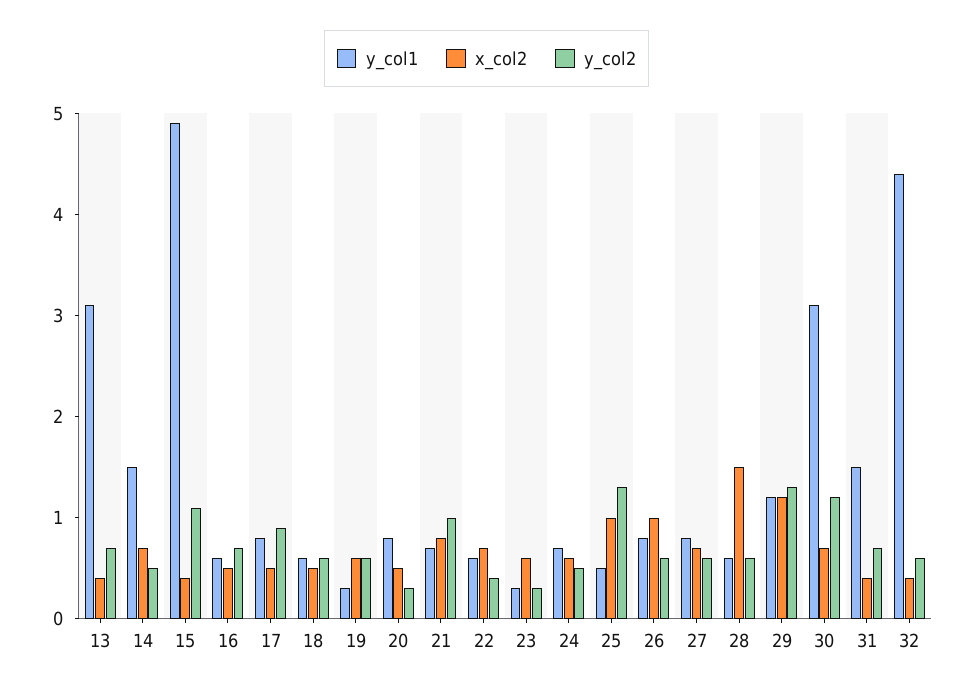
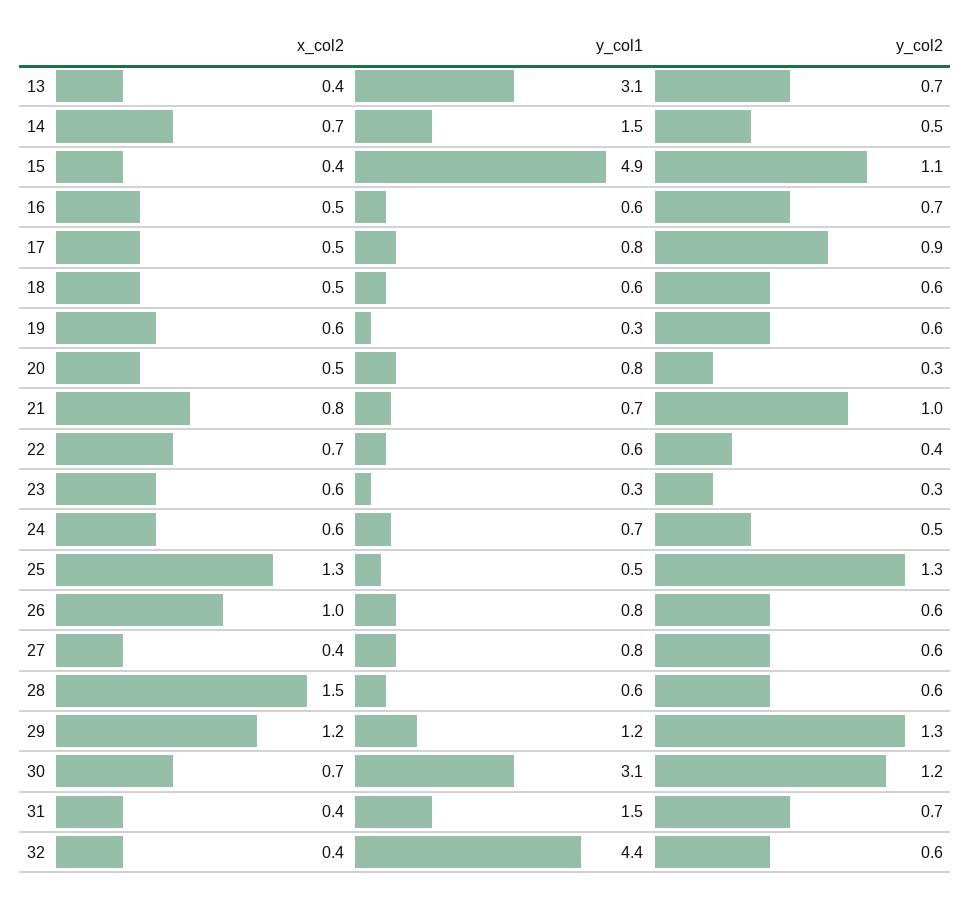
  {
    "y_col1": {
      "13": 3.1,
      "14": 1.5,
      "15": 4.9,
      "16": 0.6,
      "17": 0.8,
      "18": 0.6,
      "19": 0.3,
      "20": 0.8,
      "21": 0.7,
      "22": 0.6,
      "23": 0.3,
      "24": 0.7,
      "25": 0.5,
      "26": 0.8,
      "27": 0.8,
      "28": 0.6,
      "29": 1.2,
      "30": 3.1,
      "31": 1.5,
      "32": 4.4
    },
    "x_col2": {
      "13": 0.4,
      "14": 0.7,
      "15": 0.4,
      "16": 0.5,
      "17": 0.5,
      "18": 0.5,
      "19": 0.6,
      "20": 0.5,
      "21": 0.8,
      "22": 0.7,
      "23": 0.6,
      "24": 0.6,
-     "25": 1,
+     "25": 1.3,
      "26": 1,
-     "27": 0.7,
+     "27": 0.4,
      "28": 1.5,
      "29": 1.2,
      "30": 0.7,
      "31": 0.4,
      "32": 0.4
    },
    "y_col2": {
      "13": 0.7,
      "14": 0.5,
      "15": 1.1,
      "16": 0.7,
      "17": 0.9,
      "18": 0.6,
      "19": 0.6,
      "20": 0.3,
      "21": 1,
      "22": 0.4,
      "23": 0.3,
      "24": 0.5,
      "25": 1.3,
      "26": 0.6,
      "27": 0.6,
      "28": 0.6,
      "29": 1.3,
      "30": 1.2,
      "31": 0.7,
      "32": 0.6
    }
  }

